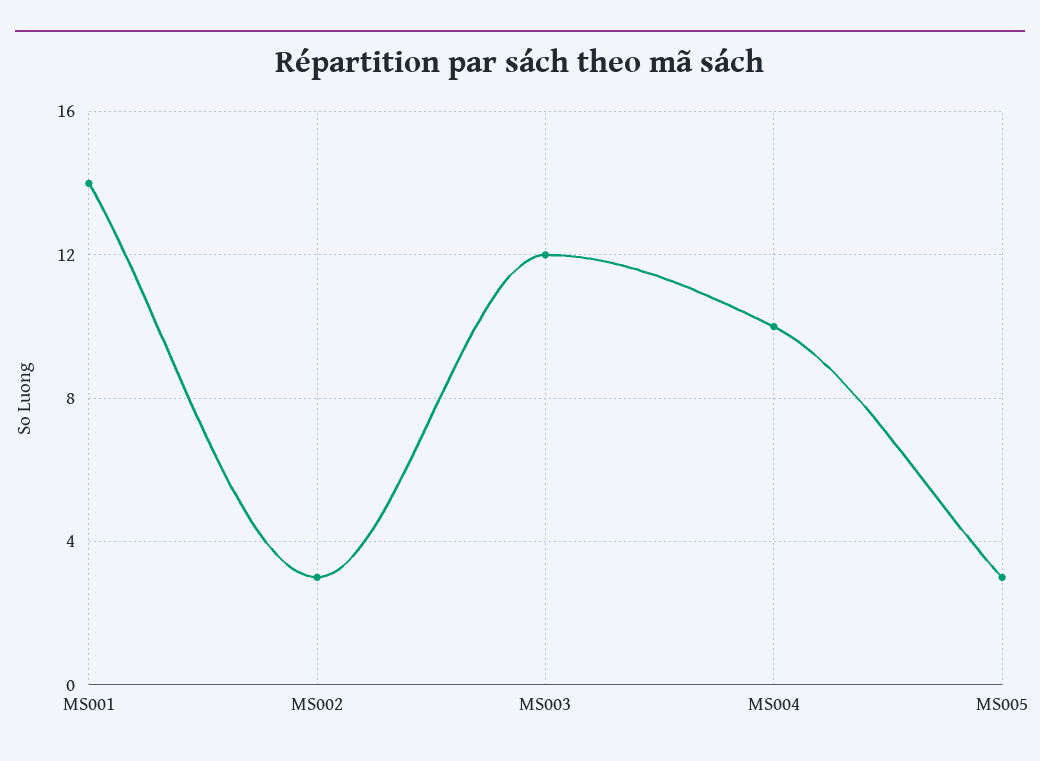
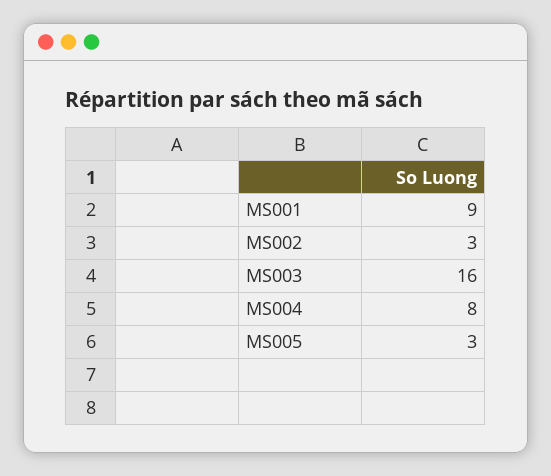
  {
-   "MS001": 14,
+   "MS001": 9,
    "MS002": 3,
-   "MS003": 12,
+   "MS003": 16,
-   "MS004": 10,
+   "MS004": 8,
    "MS005": 3
  }

